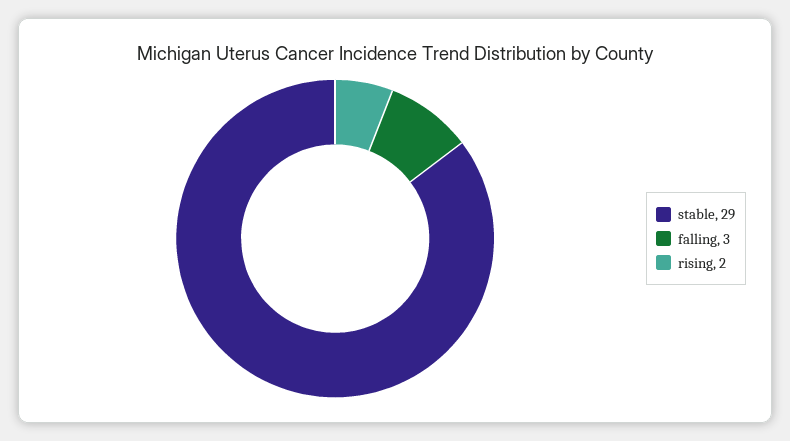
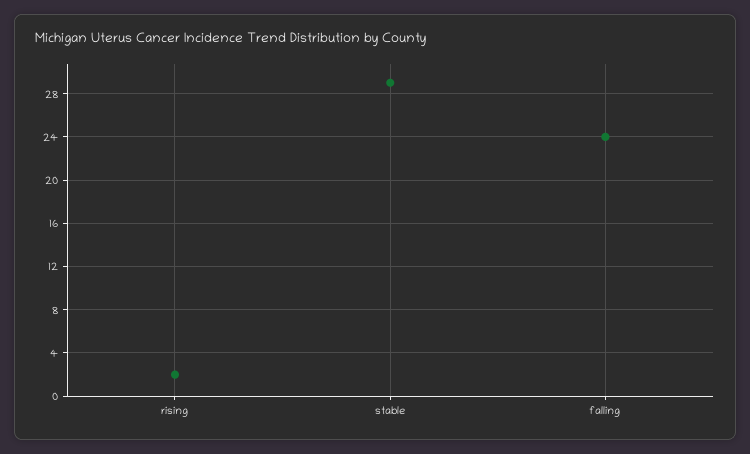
  {
    "stable": 29,
-   "falling": 3,
+   "falling": 24,
    "rising": 2
  }

